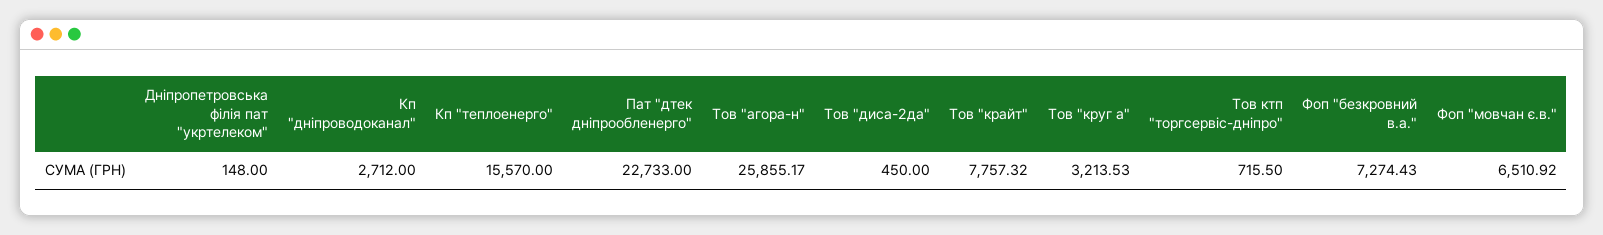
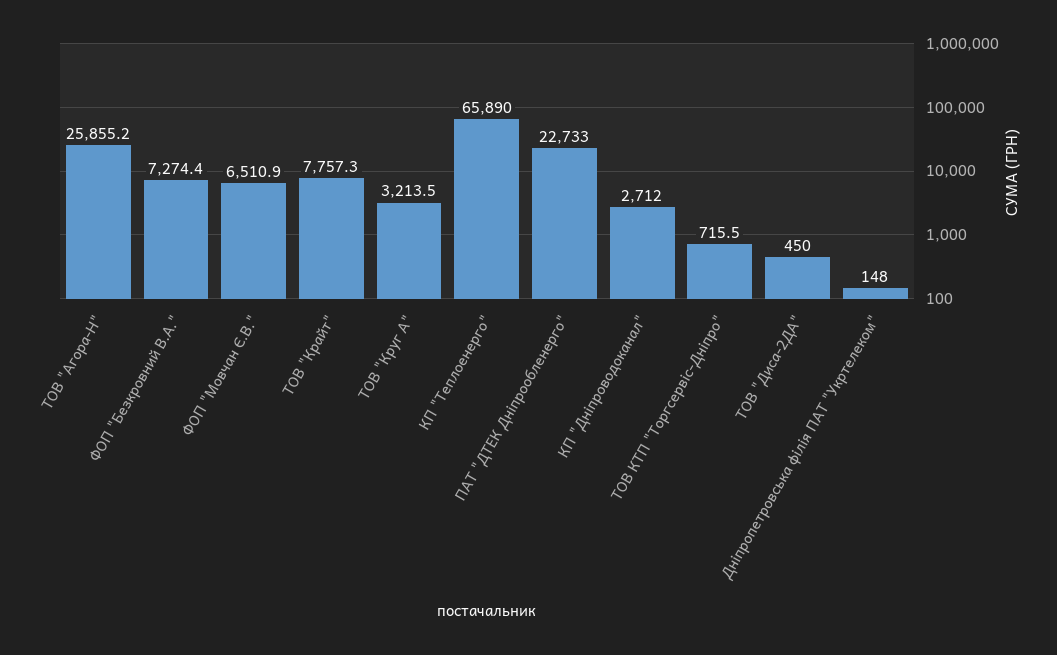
  {
    "Дніпропетровська філія пат \"укртелеком\"": 148,
    "Кп \"дніпроводоканал\"": 2712,
-   "Кп \"теплоенерго\"": 15570,
+   "Кп \"теплоенерго\"": 65890,
    "Пат \"дтек дніпрообленерго\"": 22733,
    "Тов \"агора-н\"": 25855.17,
    "Тов \"диса-2да\"": 450,
    "Тов \"крайт\"": 7757.32,
    "Тов \"круг а\"": 3213.53,
    "Тов ктп \"торгсервіс-дніпро\"": 715.5,
    "Фоп \"безкровний в.а.\"": 7274.43,
    "Фоп \"мовчан є.в.\"": 6510.92
  }

